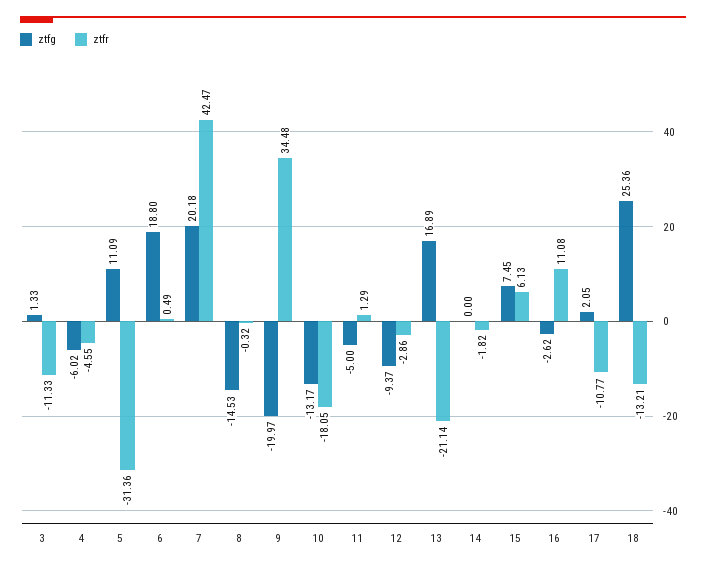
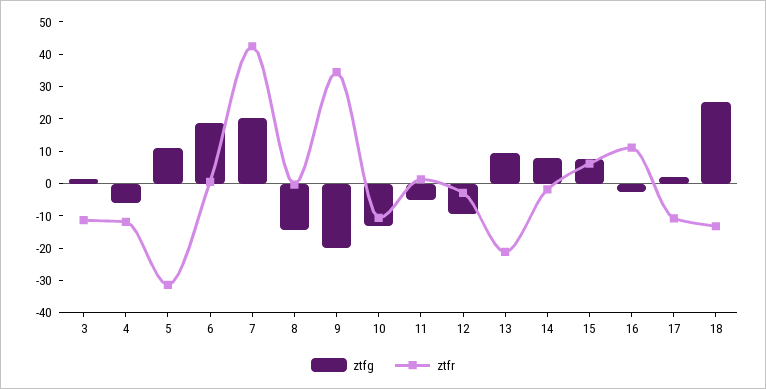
  {
    "ztfg": {
      "3": 1.33,
      "4": -6.02,
      "5": 11.09,
      "6": 18.8,
      "7": 20.18,
      "8": -14.53,
      "9": -19.97,
      "10": -13.17,
      "11": -5,
      "12": -9.37,
-     "13": 16.89,
+     "13": 10,
-     "14": 0,
+     "14": 7.5,
      "15": 7.45,
      "16": -2.62,
      "17": 2.05,
      "18": 25.36
    },
    "ztfr": {
      "3": -11.33,
-     "4": -4.55,
+     "4": -12.5,
      "5": -31.36,
      "6": 0.49,
      "7": 42.47,
      "8": -0.32,
      "9": 34.48,
-     "10": -18.05,
+     "10": -10,
      "11": 1.29,
      "12": -2.86,
      "13": -21.14,
      "14": -1.82,
      "15": 6.13,
      "16": 11.08,
      "17": -10.77,
      "18": -13.21
    }
  }

